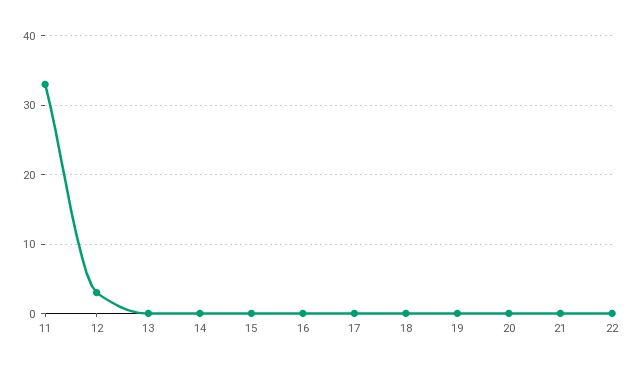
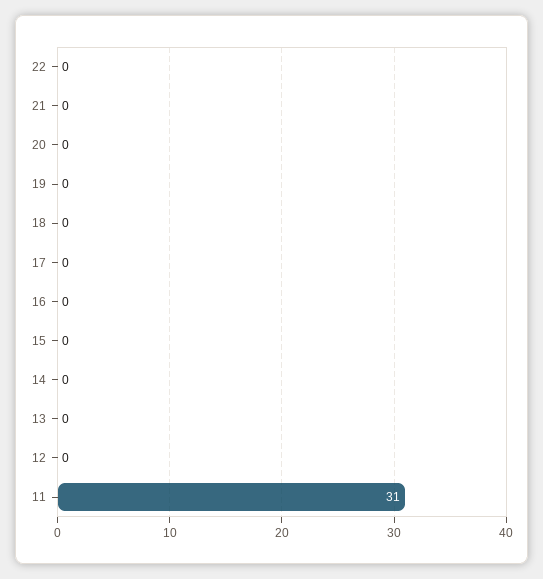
  {
-   "11": 33,
+   "11": 31,
-   "12": 3,
+   "12": 0,
    "13": 0,
    "14": 0,
    "15": 0,
    "16": 0,
    "17": 0,
    "18": 0,
    "19": 0,
    "20": 0,
    "21": 0,
    "22": 0
  }

